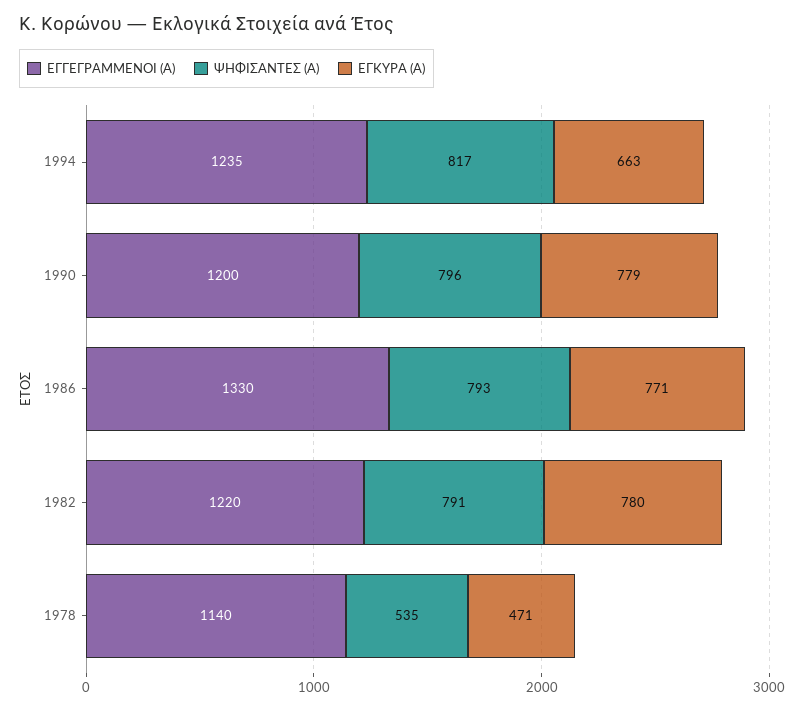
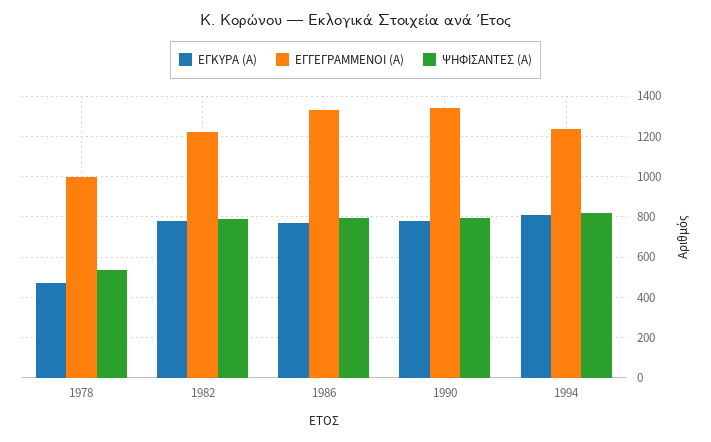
  {
    "ΕΓΓΕΓΡΑΜΜΕΝΟΙ (Α)": {
      "1994": 1235,
-     "1990": 1200,
+     "1990": 1350,
      "1986": 1330,
      "1982": 1220,
-     "1978": 1140
+     "1978": 1000
    },
    "ΨΗΦΙΣΑΝΤΕΣ (Α)": {
      "1994": 817,
      "1990": 796,
      "1986": 793,
      "1982": 791,
      "1978": 535
    },
    "ΕΓΚΥΡΑ (Α)": {
-     "1994": 663,
+     "1994": 800,
      "1990": 779,
      "1986": 771,
      "1982": 780,
      "1978": 471
    }
  }

